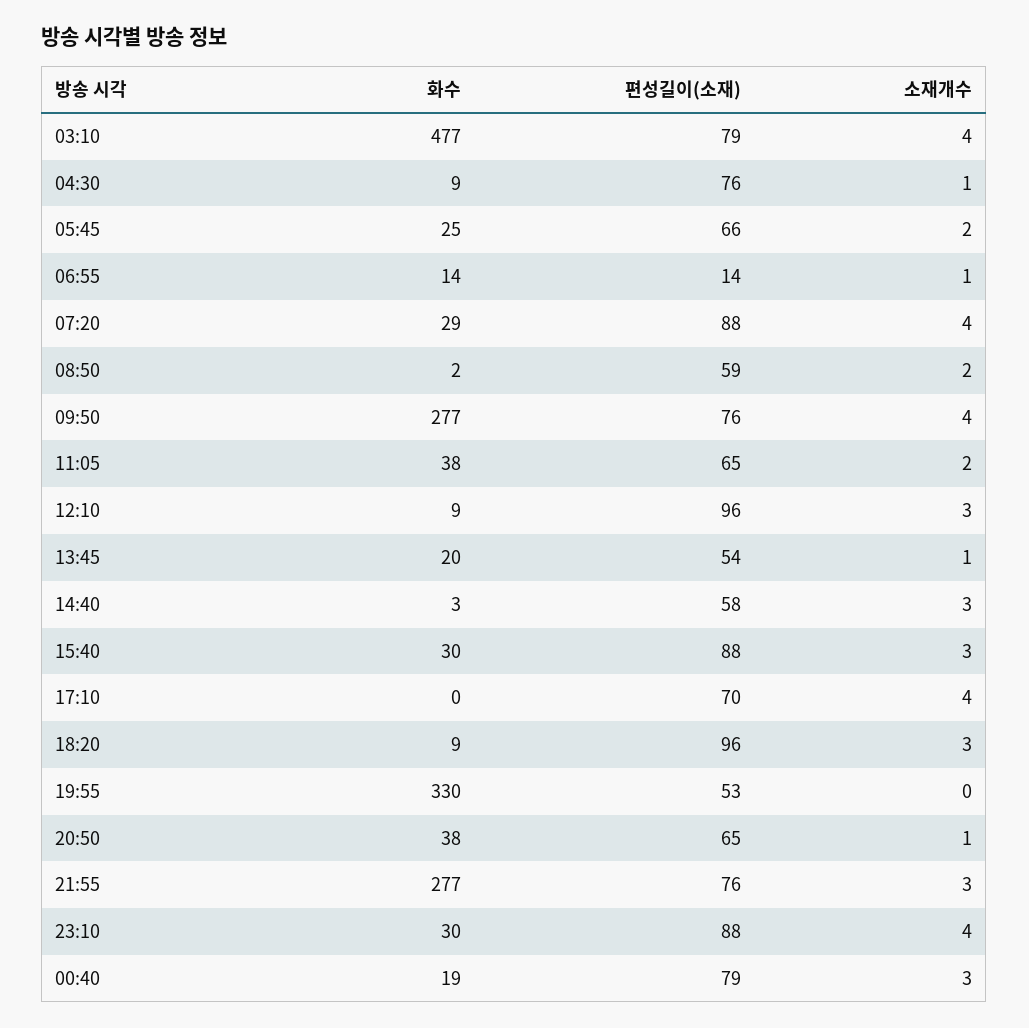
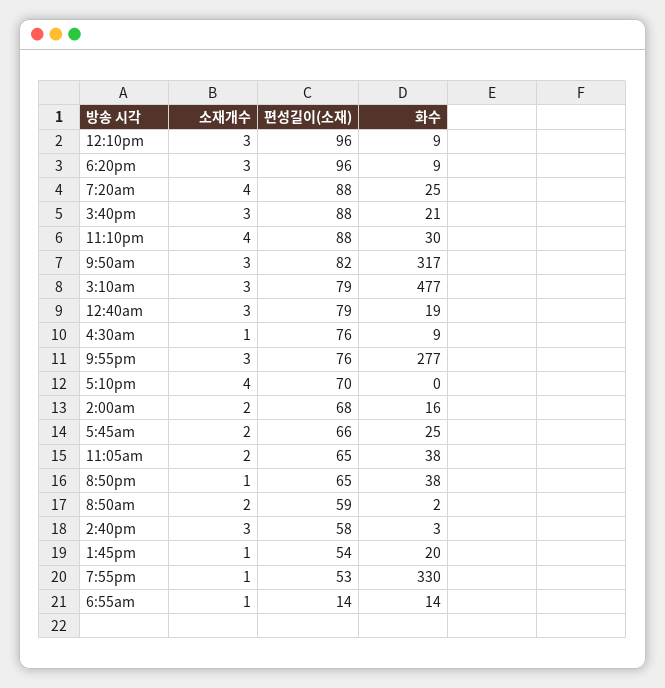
  {
    "화수": {
      "03:10": 477,
      "04:30": 9,
      "05:45": 25,
      "06:55": 14,
-     "07:20": 29,
+     "07:20": 25,
      "08:50": 2,
-     "09:50": 277,
+     "09:50": 317,
      "11:05": 38,
      "12:10": 9,
      "13:45": 20,
      "14:40": 3,
-     "15:40": 30,
+     "15:40": 21,
      "17:10": 0,
      "18:20": 9,
      "19:55": 330,
      "20:50": 38,
      "21:55": 277,
      "23:10": 30,
-     "00:40": 19
+     "00:40": 19,
+     "2:00am": 16
    },
    "편성길이(소재)": {
      "03:10": 79,
      "04:30": 76,
      "05:45": 66,
      "06:55": 14,
      "07:20": 88,
      "08:50": 59,
-     "09:50": 76,
+     "09:50": 82,
      "11:05": 65,
      "12:10": 96,
      "13:45": 54,
      "14:40": 58,
      "15:40": 88,
      "17:10": 70,
      "18:20": 96,
      "19:55": 53,
      "20:50": 65,
      "21:55": 76,
      "23:10": 88,
-     "00:40": 79
+     "00:40": 79,
+     "2:00am": 68
    },
    "소재개수": {
-     "03:10": 4,
+     "03:10": 3,
      "04:30": 1,
      "05:45": 2,
      "06:55": 1,
      "07:20": 4,
      "08:50": 2,
-     "09:50": 4,
+     "09:50": 3,
      "11:05": 2,
      "12:10": 3,
      "13:45": 1,
      "14:40": 3,
      "15:40": 3,
      "17:10": 4,
      "18:20": 3,
-     "19:55": 0,
+     "19:55": 1,
      "20:50": 1,
      "21:55": 3,
      "23:10": 4,
-     "00:40": 3
+     "00:40": 3,
+     "2:00am": 2
    }
  }

